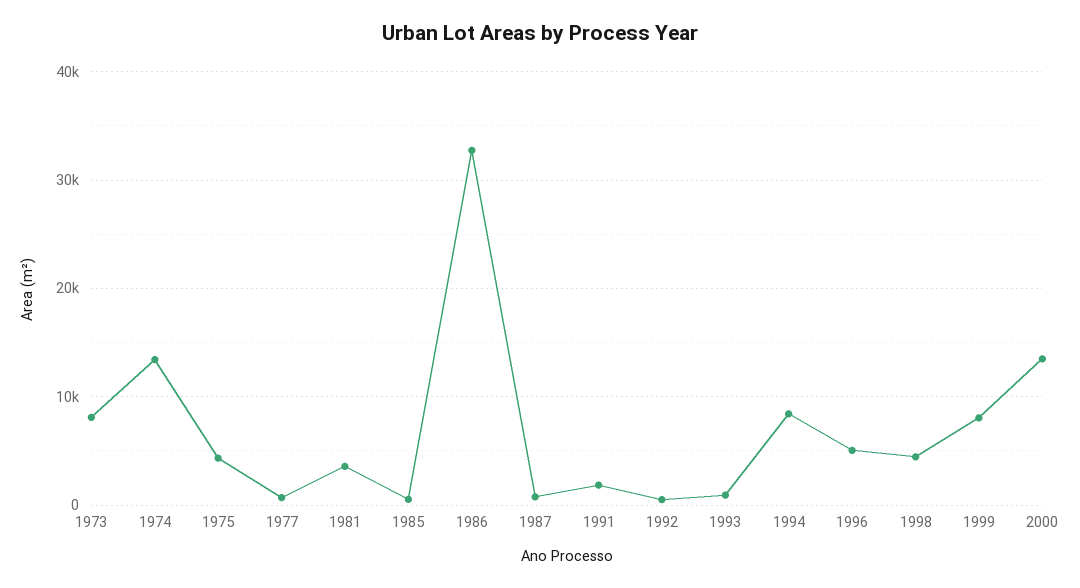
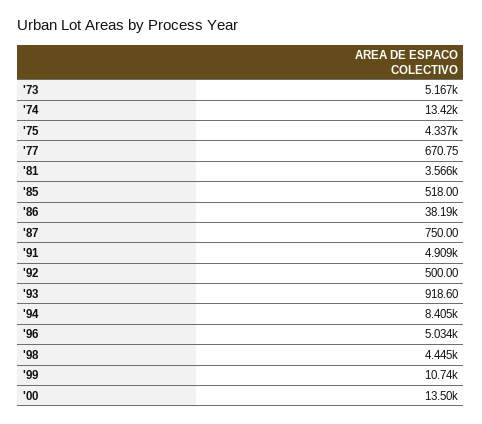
  {
-   "1973": 8000,
+   "1973": 5167,
    "1974": 13420,
    "1975": 4337,
    "1977": 670.75,
    "1981": 3566,
    "1985": 518,
-   "1986": 33000,
+   "1986": 38190,
    "1987": 750,
-   "1991": 2000,
+   "1991": 4909,
    "1992": 500,
    "1993": 918.6,
    "1994": 8405,
    "1996": 5034,
    "1998": 4445,
-   "1999": 8000,
+   "1999": 10740,
    "2000": 13500
  }

